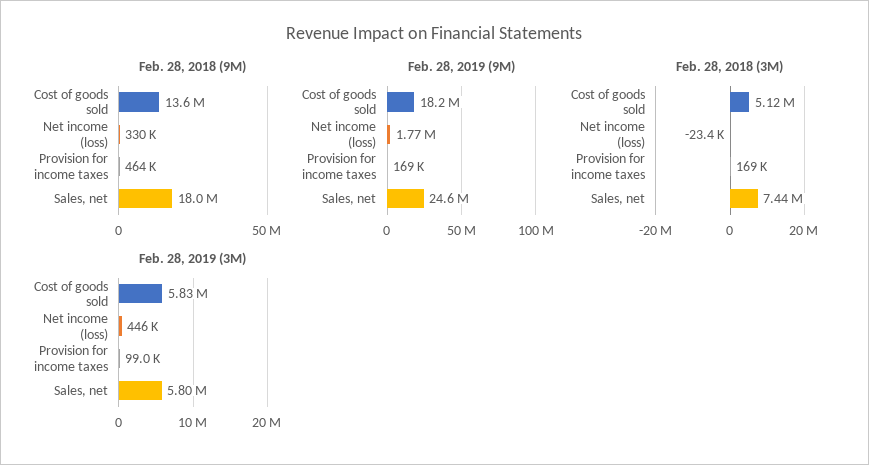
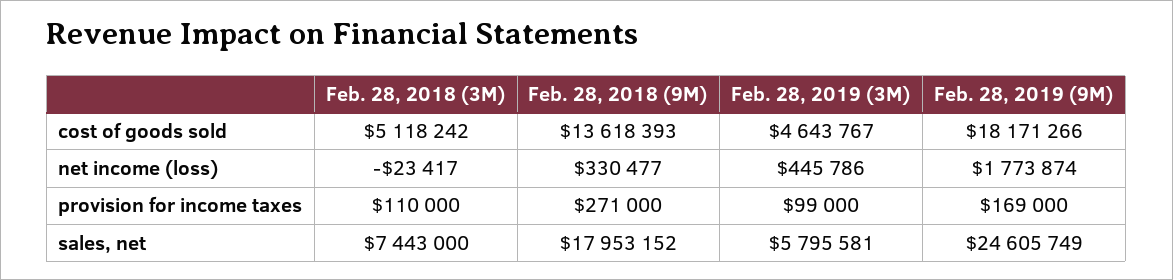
  {
    "Feb. 28, 2018 (9M)": {
      "Cost of goods sold": 13618393,
      "Net income (loss)": 330477,
-     "Provision for income taxes": 464000,
+     "Provision for income taxes": 271000,
      "Sales, net": 17953152
    },
    "Feb. 28, 2019 (9M)": {
      "Cost of goods sold": 18171266,
      "Net income (loss)": 1773874,
      "Provision for income taxes": 169000,
      "Sales, net": 24605749
    },
    "Feb. 28, 2018 (3M)": {
      "Cost of goods sold": 5118242,
      "Net income (loss)": -23417,
-     "Provision for income taxes": 169000,
+     "Provision for income taxes": 110000,
      "Sales, net": 7443000
    },
    "Feb. 28, 2019 (3M)": {
-     "Cost of goods sold": 5830000,
+     "Cost of goods sold": 4643767,
      "Net income (loss)": 445786,
      "Provision for income taxes": 99000,
      "Sales, net": 5795581
    }
  }

